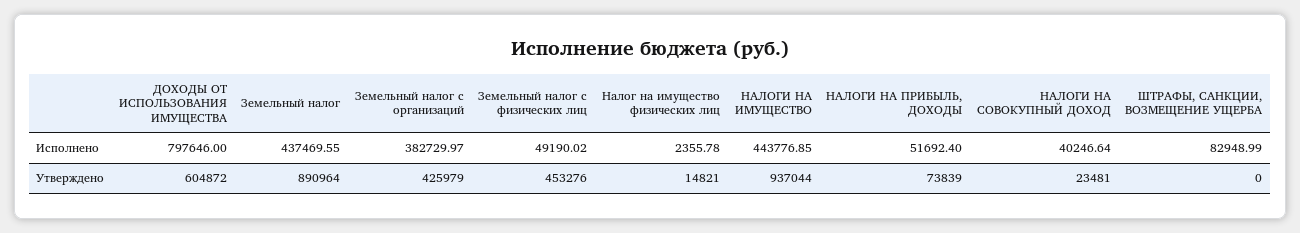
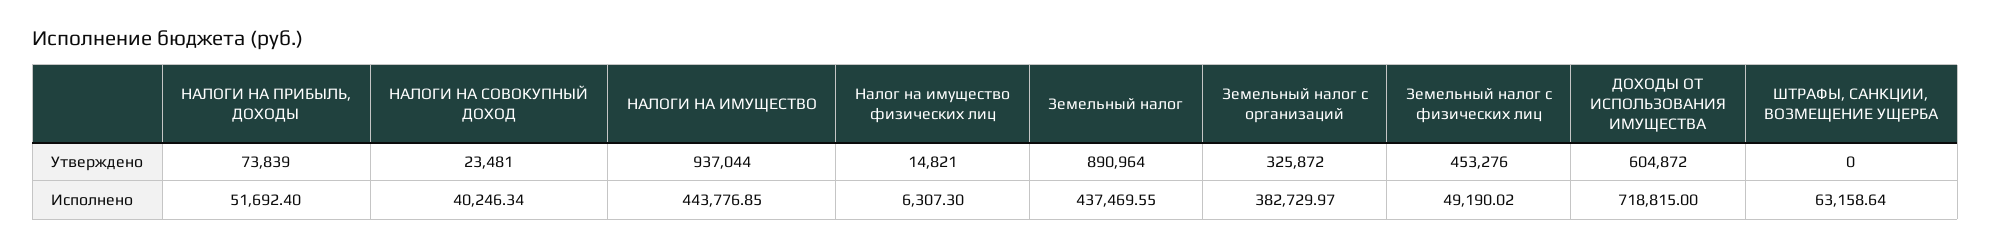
  {
    "ДОХОДЫ ОТ ИСПОЛЬЗОВАНИЯ ИМУЩЕСТВА": {
-     "Исполнено": 797646,
+     "Исполнено": 718815,
      "Утверждено": 604872
    },
    "Земельный налог": {
      "Исполнено": 437469.55,
      "Утверждено": 890964
    },
    "Земельный налог с организаций": {
      "Исполнено": 382729.97,
-     "Утверждено": 425979
+     "Утверждено": 325872
    },
    "Земельный налог с физических лиц": {
      "Исполнено": 49190.02,
      "Утверждено": 453276
    },
    "Налог на имущество физических лиц": {
-     "Исполнено": 2355.78,
+     "Исполнено": 6307.3,
      "Утверждено": 14821
    },
    "НАЛОГИ НА ИМУЩЕСТВО": {
      "Исполнено": 443776.85,
      "Утверждено": 937044
    },
    "НАЛОГИ НА ПРИБЫЛЬ, ДОХОДЫ": {
      "Исполнено": 51692.4,
      "Утверждено": 73839
    },
    "НАЛОГИ НА СОВОКУПНЫЙ ДОХОД": {
-     "Исполнено": 40246.64,
+     "Исполнено": 40246.34,
      "Утверждено": 23481
    },
    "ШТРАФЫ, САНКЦИИ, ВОЗМЕЩЕНИЕ УЩЕРБА": {
-     "Исполнено": 82948.99,
+     "Исполнено": 63158.64,
      "Утверждено": 0
    }
  }

